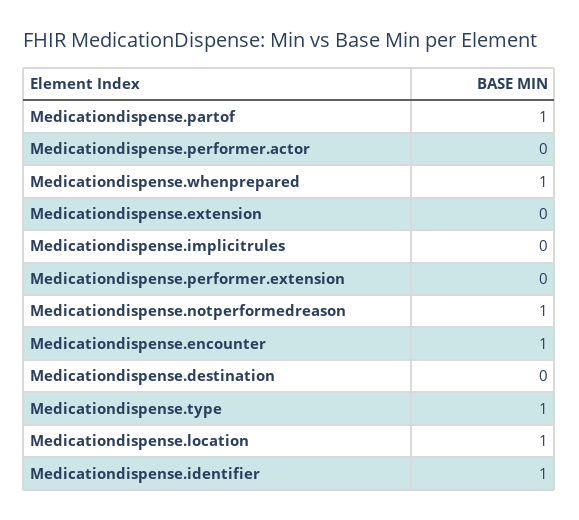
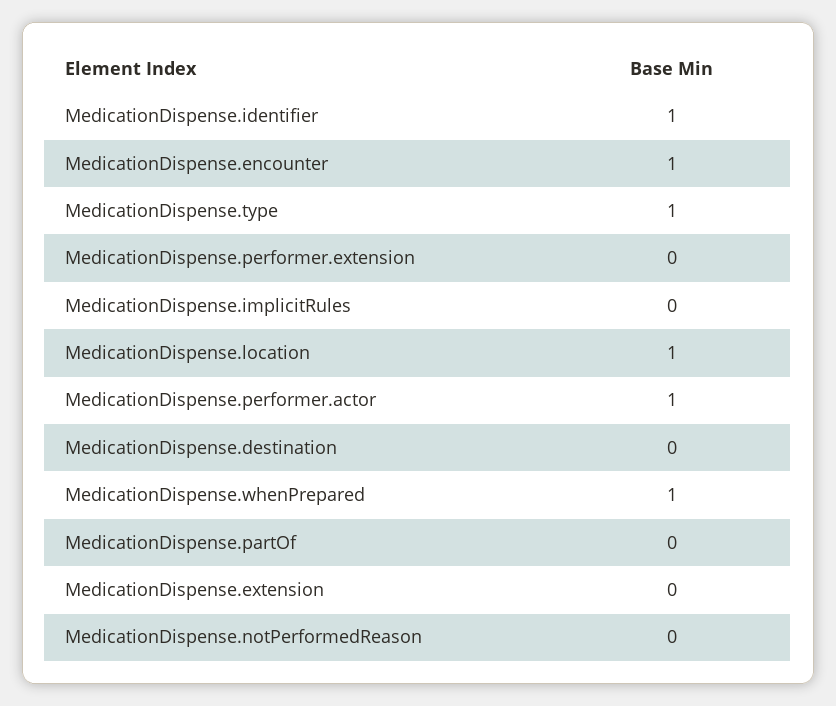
  {
-   "Medicationdispense.partof": 1,
+   "Medicationdispense.partof": 0,
-   "Medicationdispense.performer.actor": 0,
+   "Medicationdispense.performer.actor": 1,
    "Medicationdispense.whenprepared": 1,
    "Medicationdispense.extension": 0,
    "Medicationdispense.implicitrules": 0,
    "Medicationdispense.performer.extension": 0,
-   "Medicationdispense.notperformedreason": 1,
+   "Medicationdispense.notperformedreason": 0,
    "Medicationdispense.encounter": 1,
    "Medicationdispense.destination": 0,
    "Medicationdispense.type": 1,
    "Medicationdispense.location": 1,
    "Medicationdispense.identifier": 1
  }

